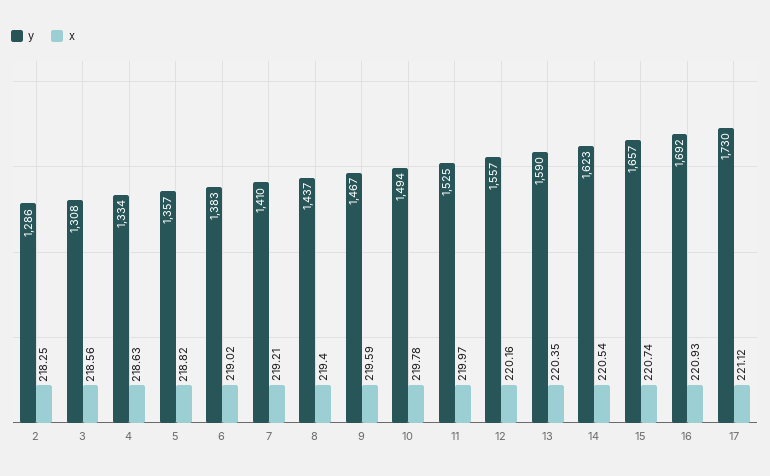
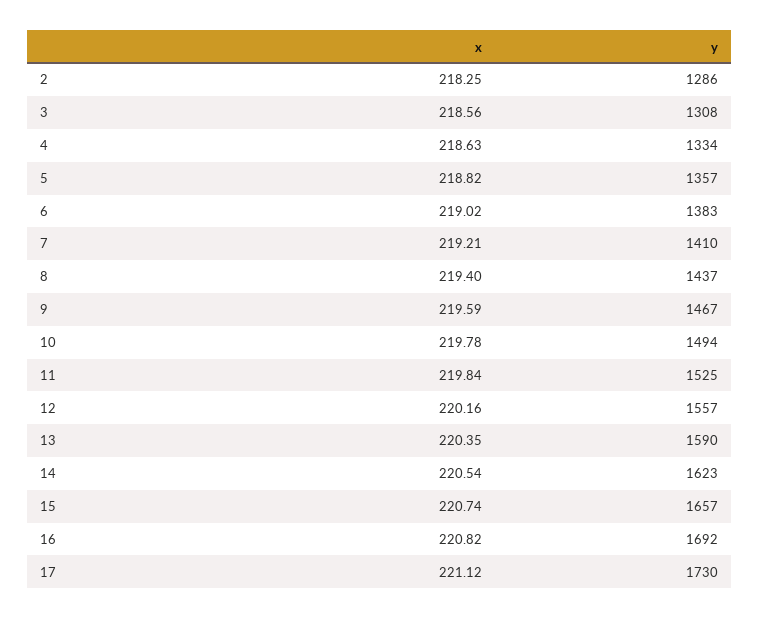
  {
    "y": {
      "2": 1286,
      "3": 1308,
      "4": 1334,
      "5": 1357,
      "6": 1383,
      "7": 1410,
      "8": 1437,
      "9": 1467,
      "10": 1494,
      "11": 1525,
      "12": 1557,
      "13": 1590,
      "14": 1623,
      "15": 1657,
      "16": 1692,
      "17": 1730
    },
    "x": {
      "2": 218.25,
      "3": 218.56,
      "4": 218.63,
      "5": 218.82,
      "6": 219.02,
      "7": 219.21,
      "8": 219.4,
      "9": 219.59,
      "10": 219.78,
-     "11": 219.97,
+     "11": 219.84,
      "12": 220.16,
      "13": 220.35,
      "14": 220.54,
      "15": 220.74,
-     "16": 220.93,
+     "16": 220.82,
      "17": 221.12
    }
  }

